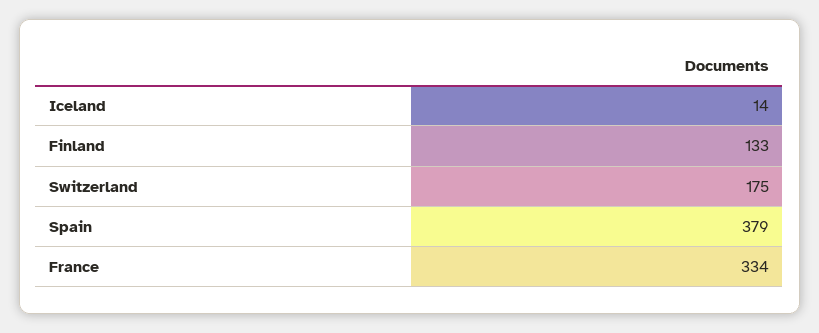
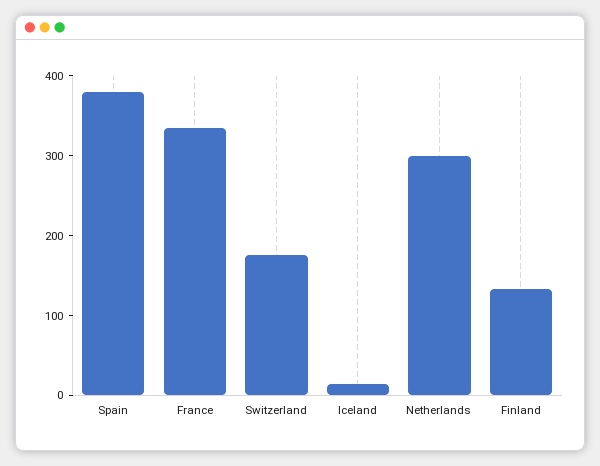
  {
    "Iceland": 14,
    "Finland": 133,
    "Switzerland": 175,
    "Spain": 379,
-   "France": 334
+   "France": 334,
+   "Netherlands": 300
  }

